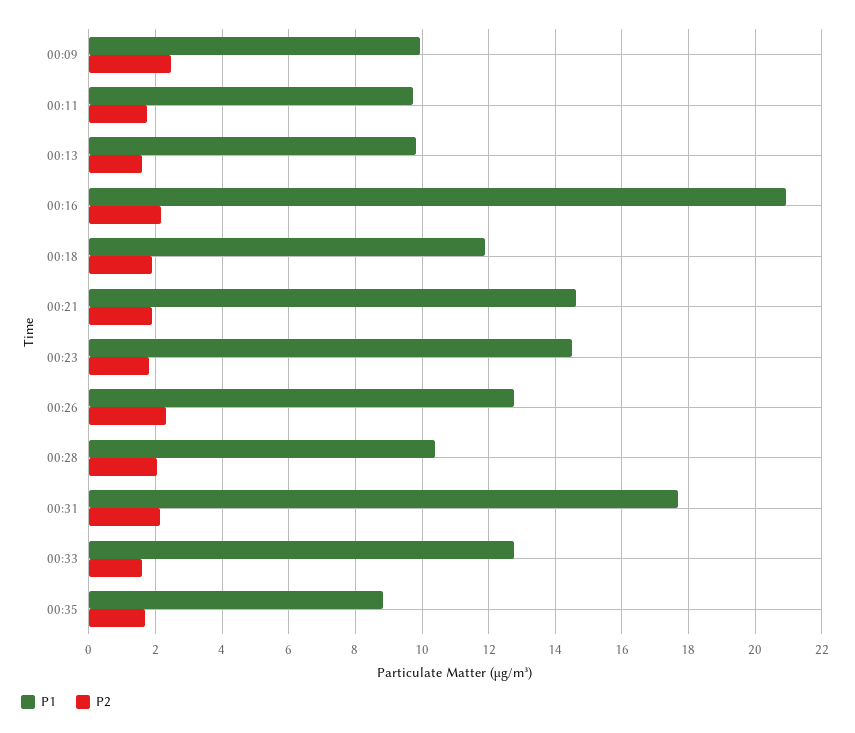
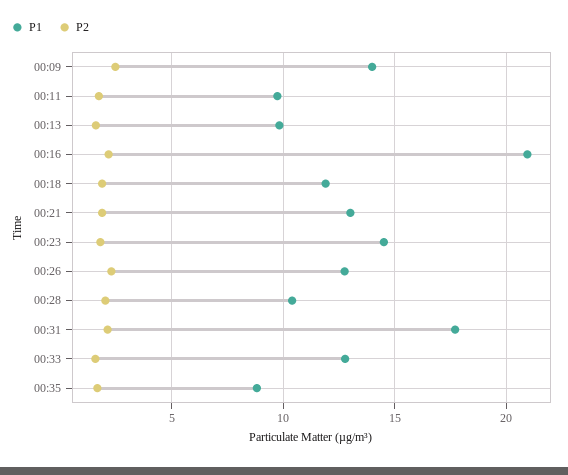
  {
    "P1": {
-     "00:09": 10,
+     "00:09": 14,
      "00:11": 9.8,
      "00:13": 9.8,
      "00:16": 21,
      "00:18": 12,
-     "00:21": 14.6,
+     "00:21": 13,
      "00:23": 14.6,
      "00:26": 12.8,
      "00:28": 10.4,
      "00:31": 17.8,
      "00:33": 12.8,
      "00:35": 8.8
    },
    "P2": {
      "00:09": 2.4,
      "00:11": 1.8,
      "00:13": 1.6,
      "00:16": 2.2,
      "00:18": 1.8,
      "00:21": 1.8,
      "00:23": 1.8,
      "00:26": 2.4,
      "00:28": 2,
      "00:31": 2.2,
      "00:33": 1.6,
      "00:35": 1.6
    }
  }

